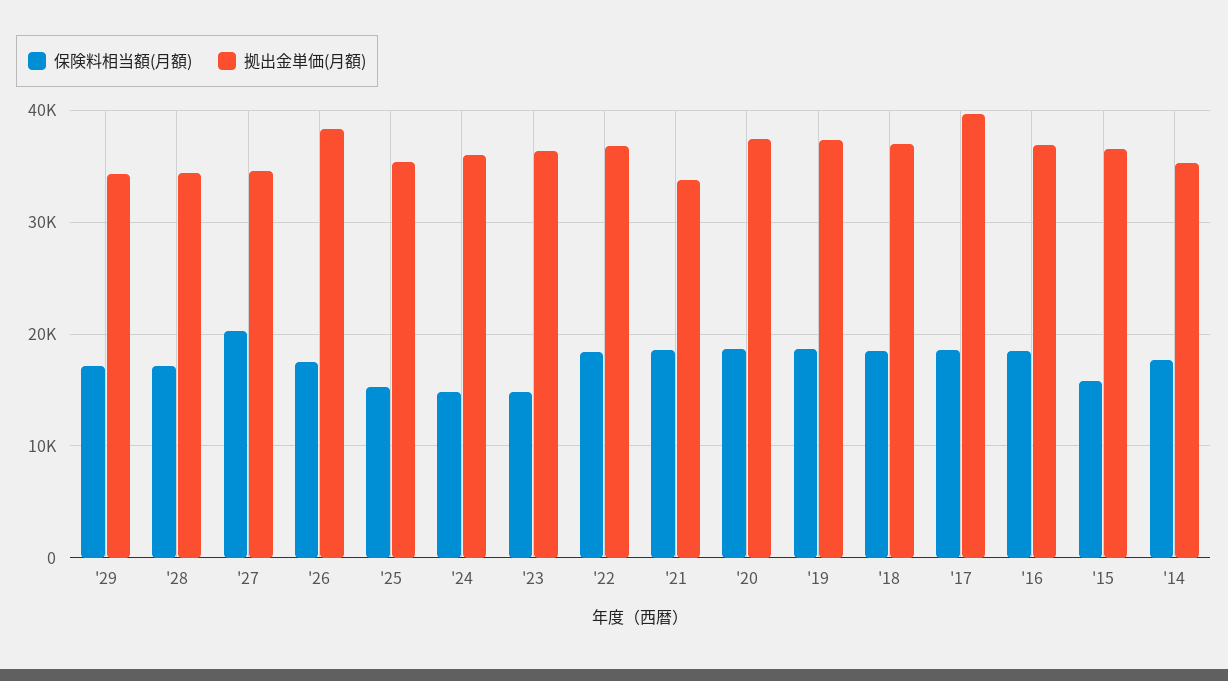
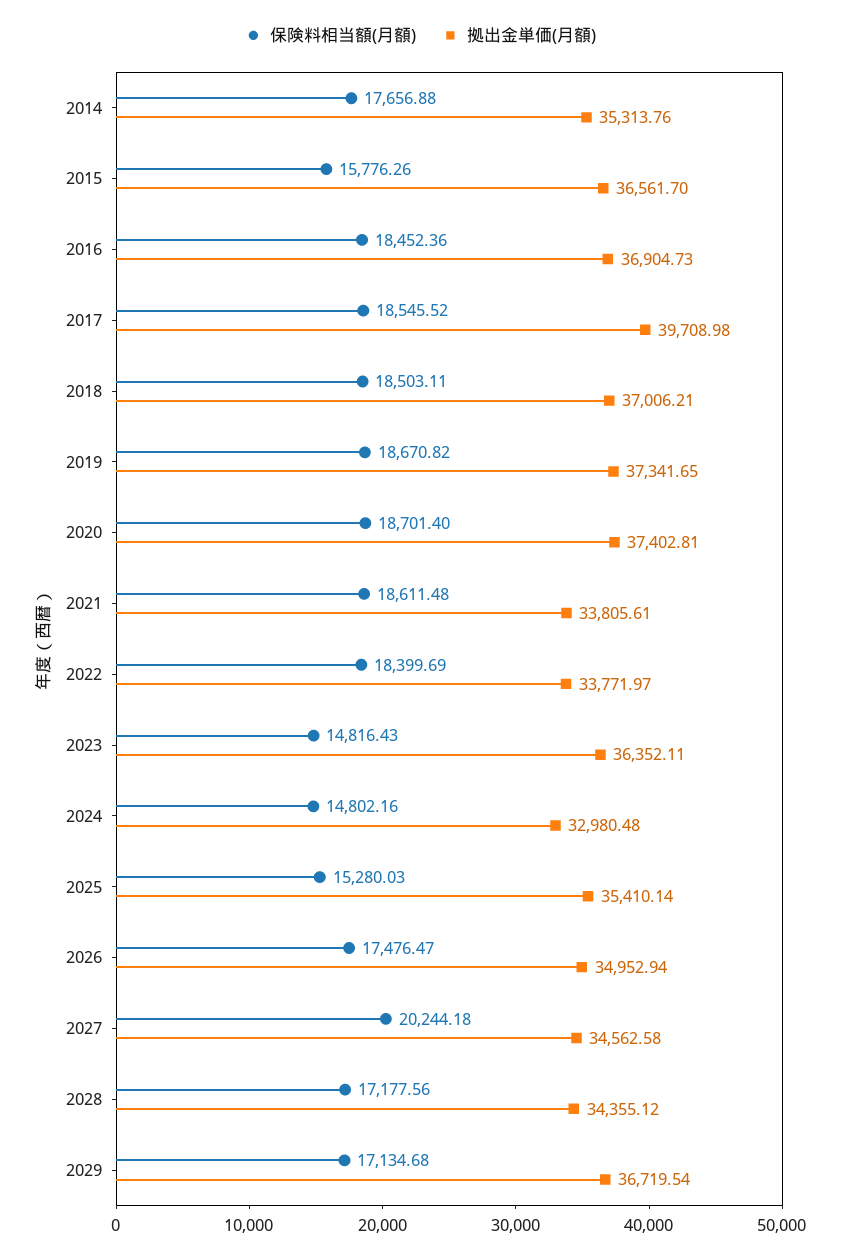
  {
    "保険料相当額(月額)": {
      "'29": 17134.68,
      "'28": 17177.56,
      "'27": 20244.18,
      "'26": 17476.47,
      "'25": 15280.03,
      "'24": 14802.16,
      "'23": 14816.43,
      "'22": 18399.69,
      "'21": 18611.48,
      "'20": 18701.4,
      "'19": 18670.82,
      "'18": 18503.11,
      "'17": 18545.52,
      "'16": 18452.36,
      "'15": 15776.26,
      "'14": 17656.88
    },
    "拠出金単価(月額)": {
-     "'29": 34000,
+     "'29": 36719.54,
      "'28": 34355.12,
      "'27": 34562.58,
-     "'26": 38000,
+     "'26": 34952.94,
      "'25": 35410.14,
-     "'24": 36000,
+     "'24": 32980.48,
      "'23": 36352.11,
-     "'22": 37000,
+     "'22": 33771.97,
      "'21": 33805.61,
      "'20": 37402.81,
      "'19": 37341.65,
      "'18": 37006.21,
      "'17": 39708.98,
      "'16": 36904.73,
      "'15": 36561.7,
      "'14": 35313.76
    }
  }

